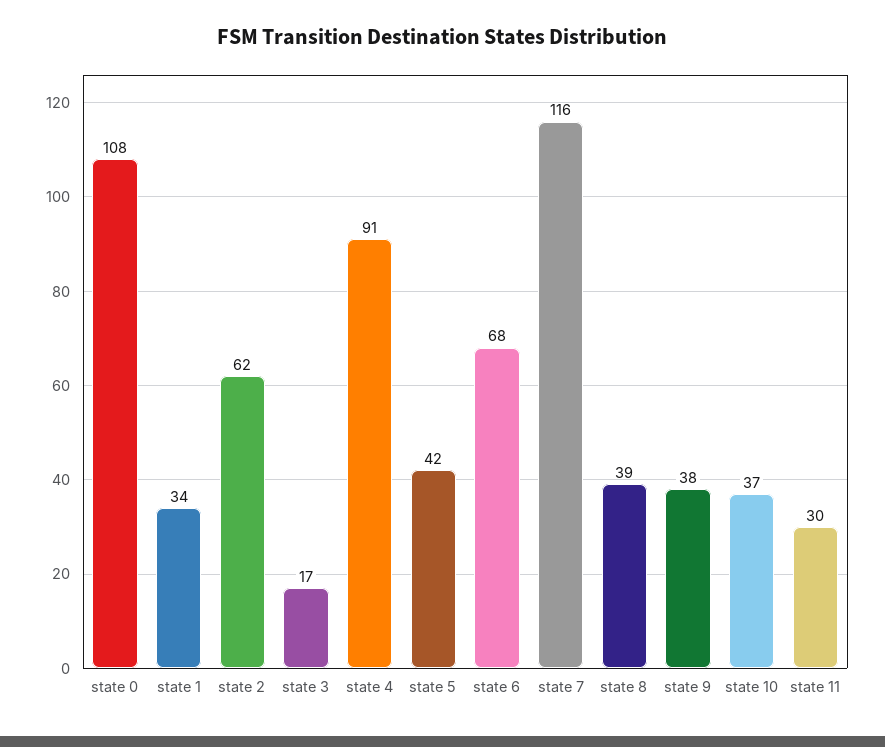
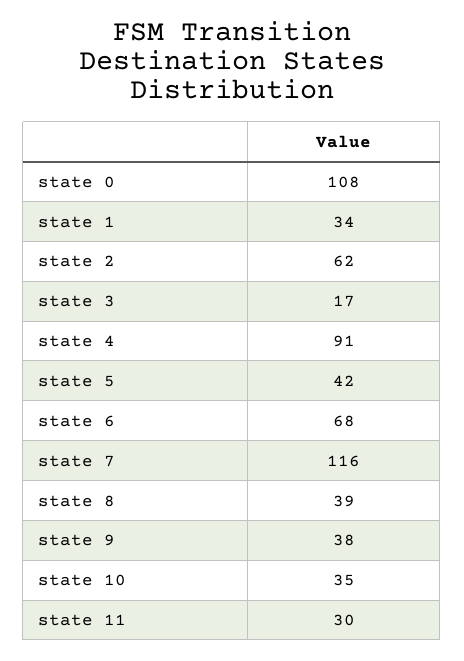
  {
    "state 0": 108,
    "state 1": 34,
    "state 2": 62,
    "state 3": 17,
    "state 4": 91,
    "state 5": 42,
    "state 6": 68,
    "state 7": 116,
    "state 8": 39,
    "state 9": 38,
-   "state 10": 37,
+   "state 10": 35,
    "state 11": 30
  }

